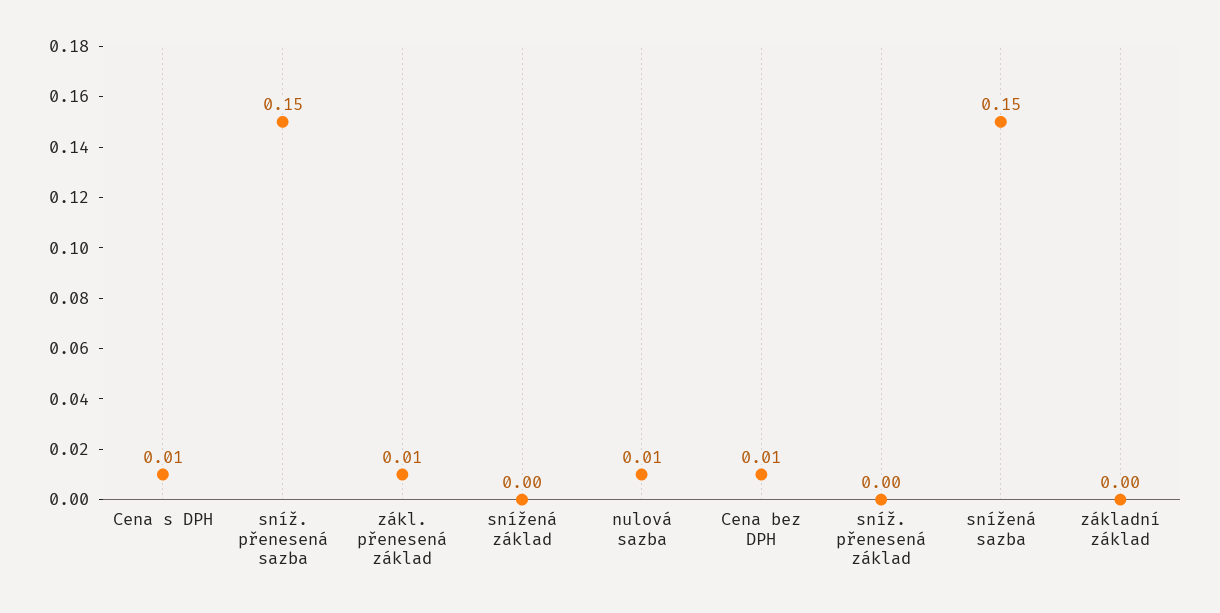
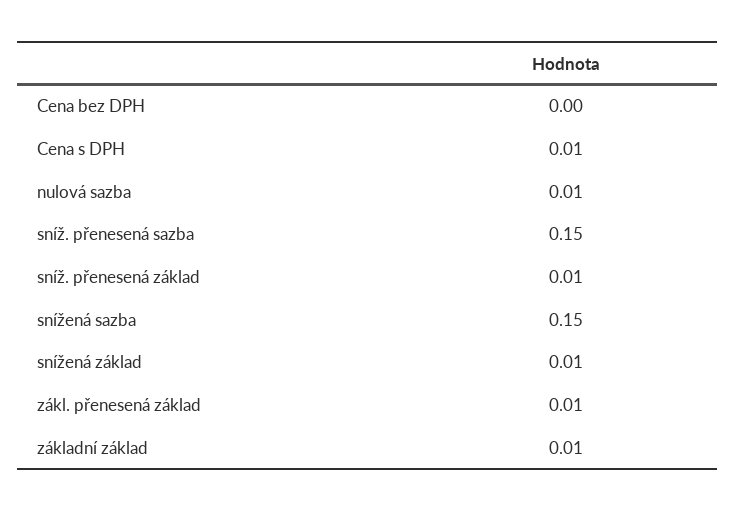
  {
    "Cena s DPH": 0.01,
    "sníž. přenesená sazba": 0.15,
    "zákl. přenesená základ": 0.01,
-   "snížená základ": 0,
+   "snížená základ": 0.01,
    "nulová sazba": 0.01,
-   "Cena bez DPH": 0.01,
+   "Cena bez DPH": 0,
-   "sníž. přenesená základ": 0,
+   "sníž. přenesená základ": 0.01,
    "snížená sazba": 0.15,
-   "základní základ": 0
+   "základní základ": 0.01
  }

